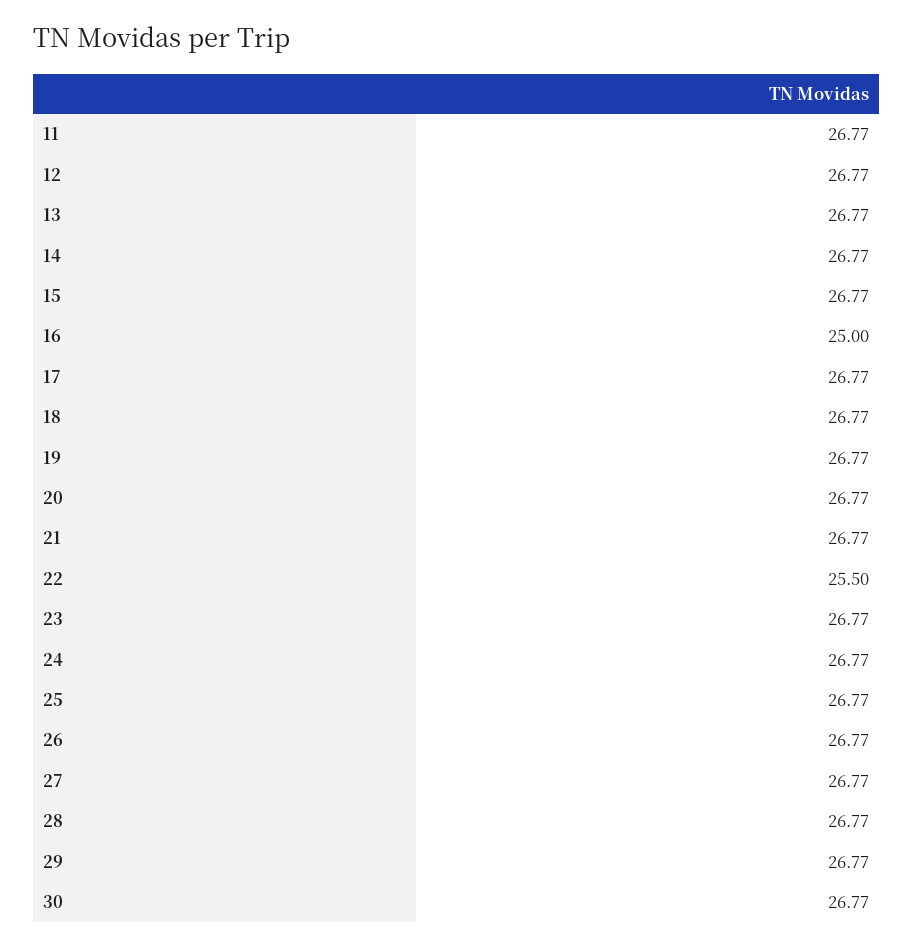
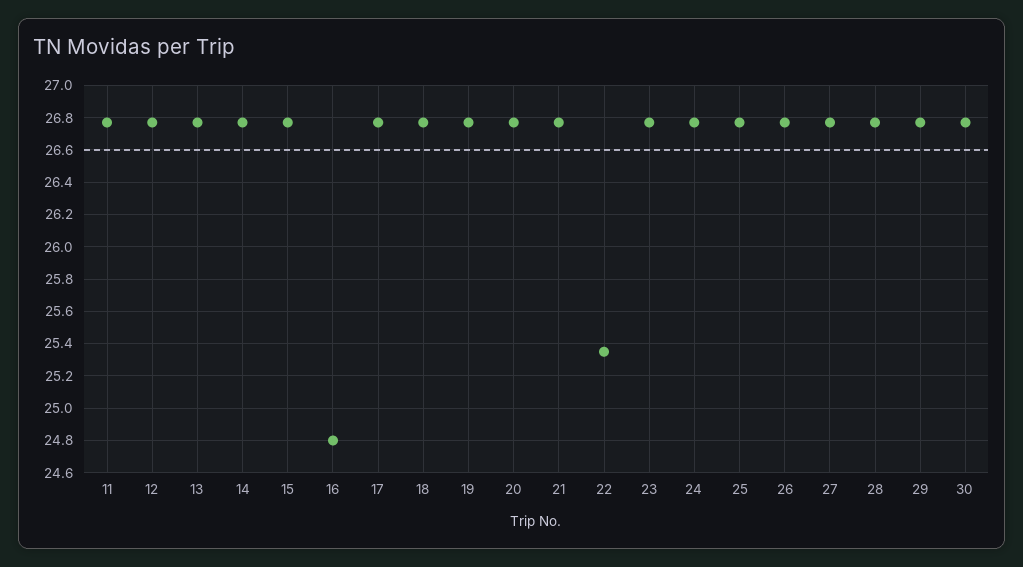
  {
    "11": 26.77,
    "12": 26.77,
    "13": 26.77,
    "14": 26.77,
    "15": 26.77,
-   "16": 25,
+   "16": 24.8,
    "17": 26.77,
    "18": 26.77,
    "19": 26.77,
    "20": 26.77,
    "21": 26.77,
-   "22": 25.5,
+   "22": 25.35,
    "23": 26.77,
    "24": 26.77,
    "25": 26.77,
    "26": 26.77,
    "27": 26.77,
    "28": 26.77,
    "29": 26.77,
    "30": 26.77
  }

